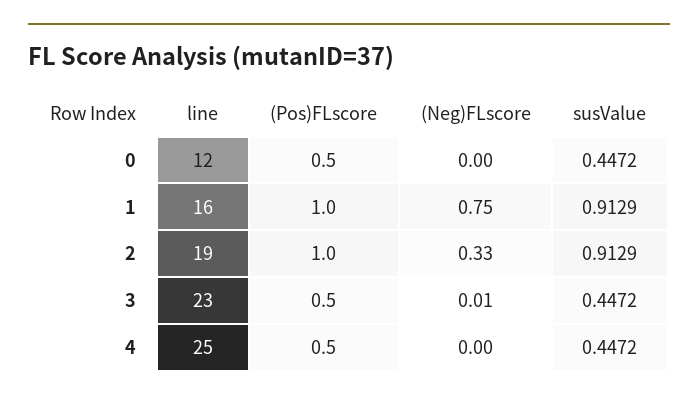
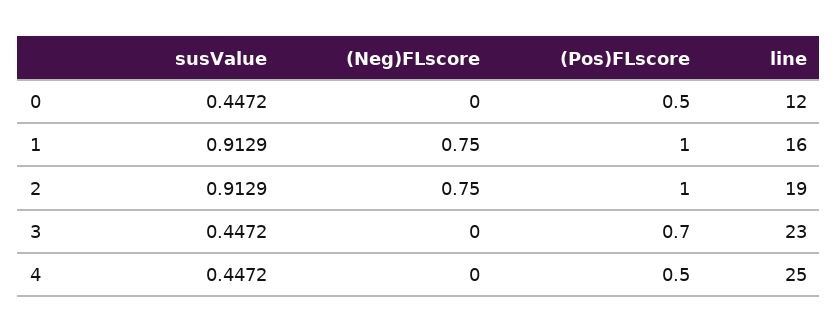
  {
    "line": {
      "0": 12,
      "1": 16,
      "2": 19,
      "3": 23,
      "4": 25
    },
    "(Pos)FLscore": {
      "0": 0.5,
      "1": 1,
      "2": 1,
-     "3": 0.5,
+     "3": 0.7,
      "4": 0.5
    },
    "(Neg)FLscore": {
      "0": 0,
      "1": 0.75,
-     "2": 0.33,
+     "2": 0.75,
-     "3": 0.01,
+     "3": 0,
      "4": 0
    },
    "susValue": {
      "0": 0.4472,
      "1": 0.9129,
      "2": 0.9129,
      "3": 0.4472,
      "4": 0.4472
    }
  }

